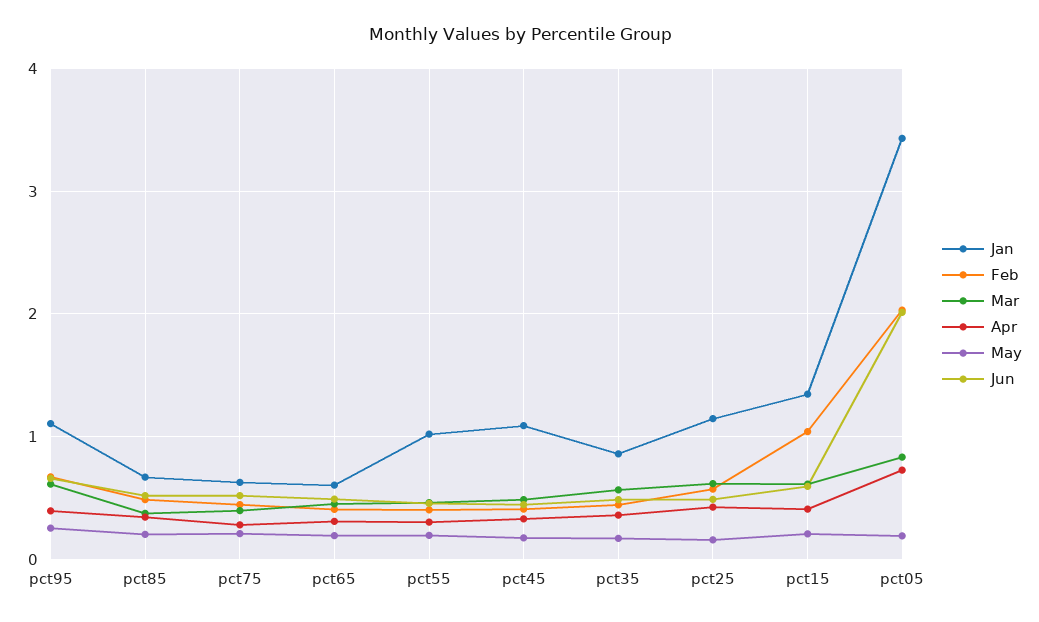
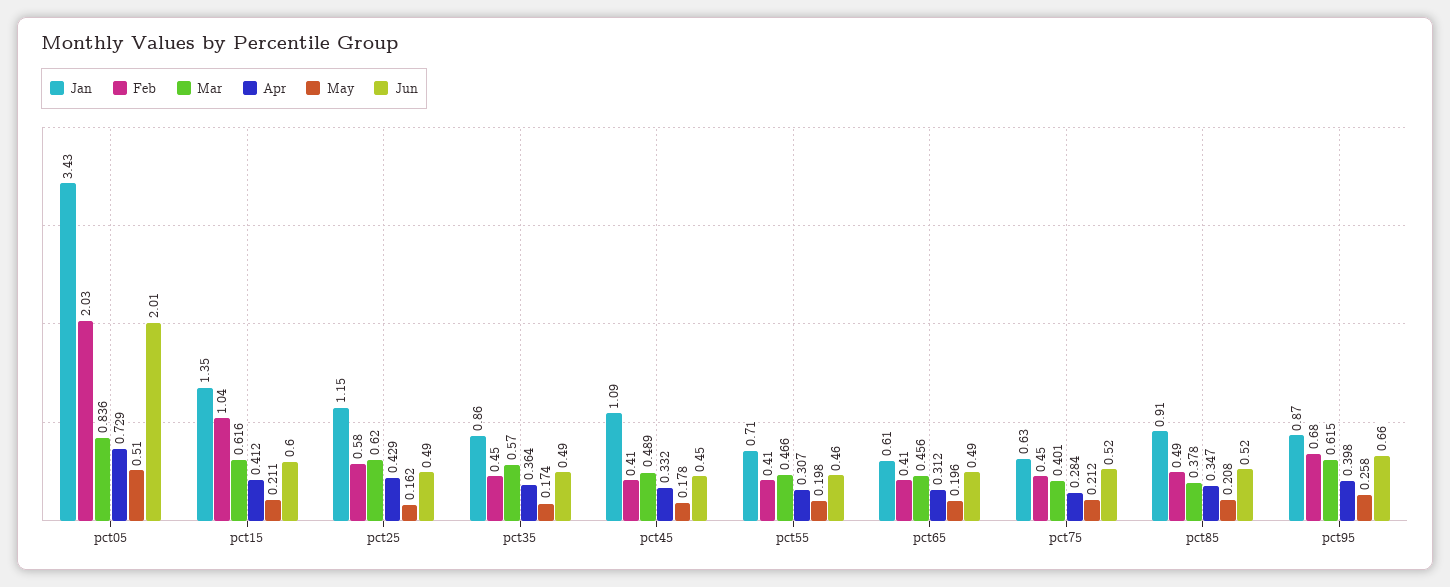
  {
    "Jan": {
-     "pct95": 1.1,
+     "pct95": 0.87,
-     "pct85": 0.7,
+     "pct85": 0.91,
      "pct75": 0.63,
      "pct65": 0.61,
-     "pct55": 1,
+     "pct55": 0.71,
      "pct45": 1.09,
      "pct35": 0.86,
      "pct25": 1.15,
      "pct15": 1.35,
      "pct05": 3.43
    },
    "Feb": {
      "pct95": 0.68,
      "pct85": 0.49,
      "pct75": 0.45,
      "pct65": 0.41,
      "pct55": 0.41,
      "pct45": 0.41,
      "pct35": 0.45,
      "pct25": 0.58,
      "pct15": 1.04,
      "pct05": 2.03
    },
    "Mar": {
      "pct95": 0.615,
      "pct85": 0.378,
      "pct75": 0.401,
      "pct65": 0.456,
      "pct55": 0.466,
      "pct45": 0.489,
      "pct35": 0.57,
      "pct25": 0.62,
      "pct15": 0.616,
      "pct05": 0.836
    },
    "Apr": {
      "pct95": 0.398,
      "pct85": 0.347,
      "pct75": 0.284,
      "pct65": 0.312,
      "pct55": 0.307,
      "pct45": 0.332,
      "pct35": 0.364,
      "pct25": 0.429,
      "pct15": 0.412,
      "pct05": 0.729
    },
    "May": {
      "pct95": 0.258,
      "pct85": 0.208,
      "pct75": 0.212,
      "pct65": 0.196,
      "pct55": 0.198,
      "pct45": 0.178,
      "pct35": 0.174,
      "pct25": 0.162,
      "pct15": 0.211,
-     "pct05": 0.2
+     "pct05": 0.51
    },
    "Jun": {
      "pct95": 0.66,
      "pct85": 0.52,
      "pct75": 0.52,
      "pct65": 0.49,
      "pct55": 0.46,
      "pct45": 0.45,
      "pct35": 0.49,
      "pct25": 0.49,
      "pct15": 0.6,
      "pct05": 2.01
    }
  }

